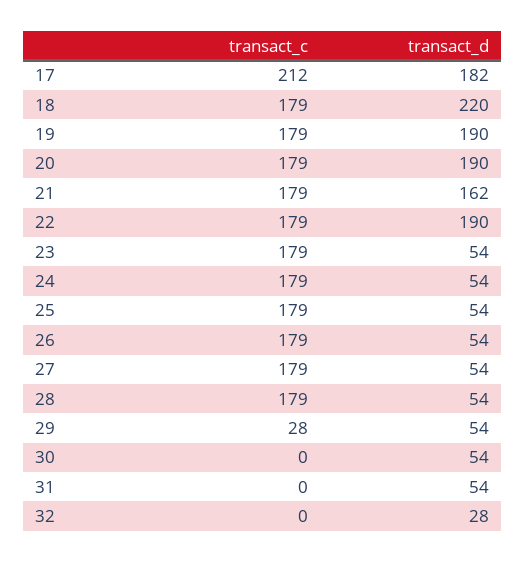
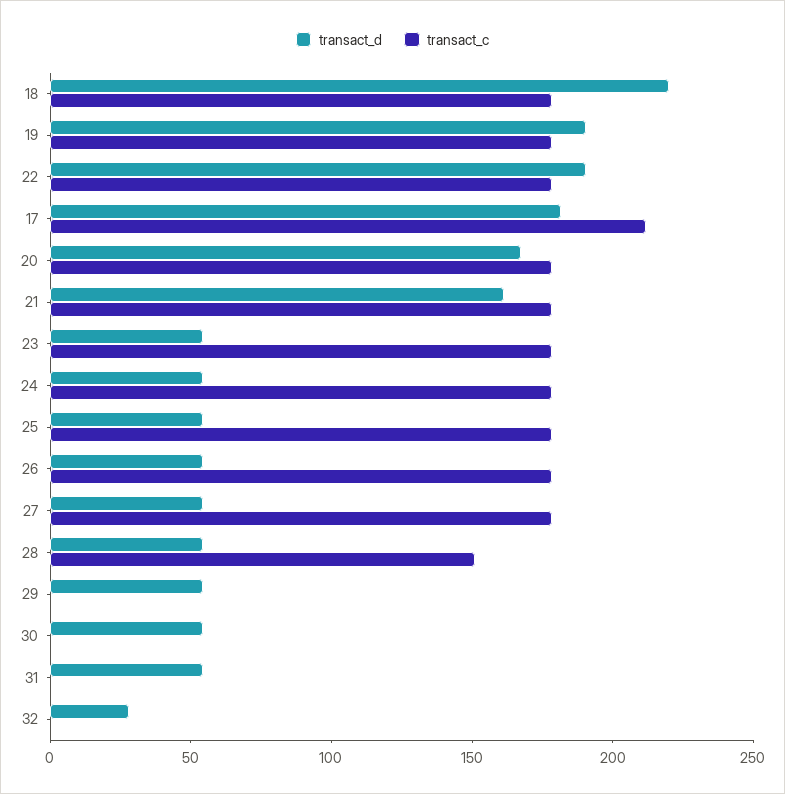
  {
    "transact_c": {
      "17": 212,
      "18": 179,
      "19": 179,
      "20": 179,
      "21": 179,
      "22": 179,
      "23": 179,
      "24": 179,
      "25": 179,
      "26": 179,
      "27": 179,
-     "28": 179,
+     "28": 150,
-     "29": 28,
+     "29": 0,
      "30": 0,
      "31": 0,
      "32": 0
    },
    "transact_d": {
      "17": 182,
      "18": 220,
      "19": 190,
-     "20": 190,
+     "20": 170,
      "21": 162,
      "22": 190,
      "23": 54,
      "24": 54,
      "25": 54,
      "26": 54,
      "27": 54,
      "28": 54,
      "29": 54,
      "30": 54,
      "31": 54,
      "32": 28
    }
  }

